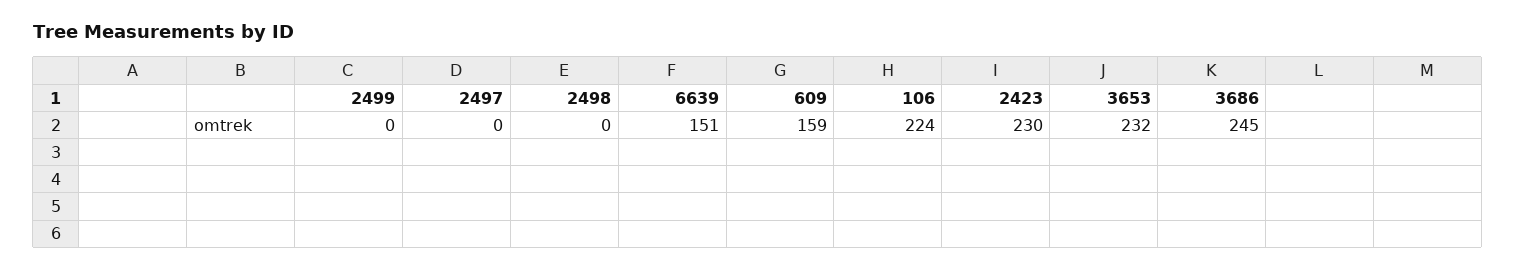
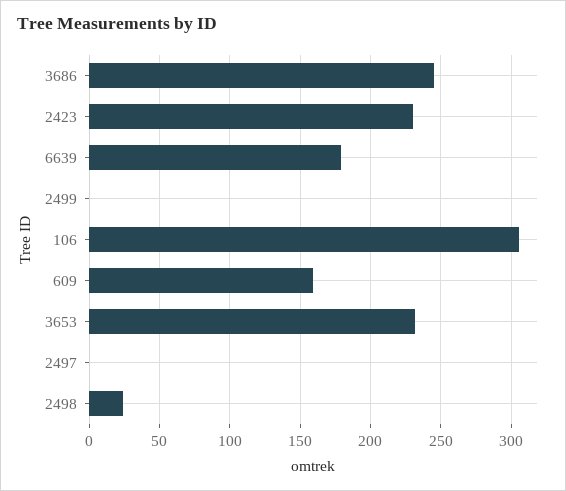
  {
    "2499": 0,
    "2497": 0,
-   "2498": 0,
+   "2498": 25,
-   "6639": 151,
+   "6639": 180,
    "609": 159,
-   "106": 224,
+   "106": 305,
    "2423": 230,
    "3653": 232,
    "3686": 245
  }

